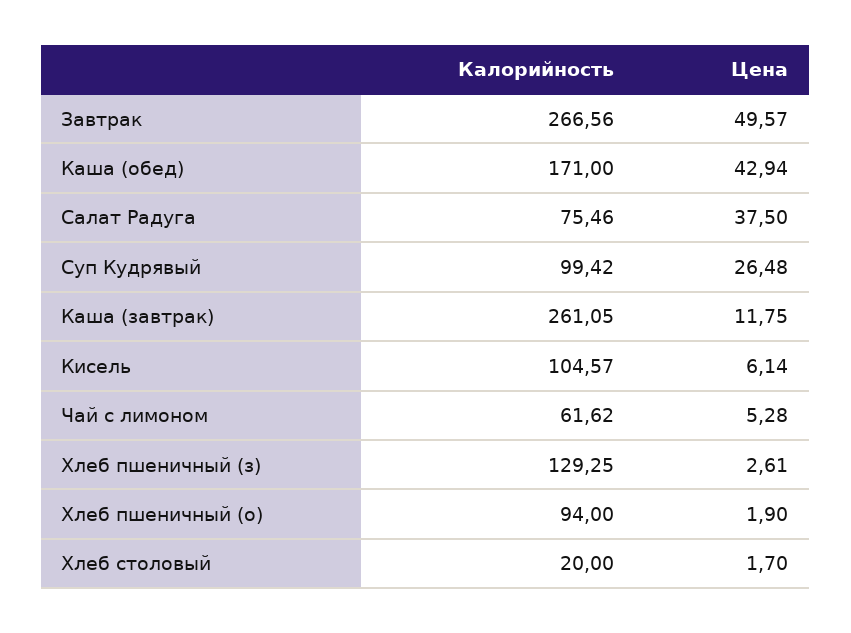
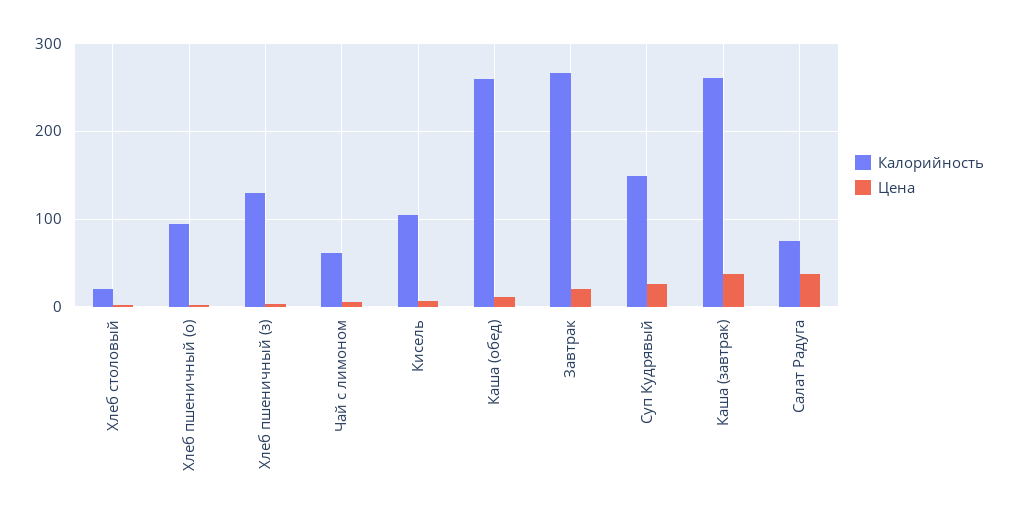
  {
    "Калорийность": {
      "Завтрак": 266.56,
-     "Каша (обед)": 171,
+     "Каша (обед)": 260,
      "Салат Радуга": 75.46,
-     "Суп Кудрявый": 99.42,
+     "Суп Кудрявый": 150,
      "Каша (завтрак)": 261.05,
      "Кисель": 104.57,
      "Чай с лимоном": 61.62,
      "Хлеб пшеничный (з)": 129.25,
      "Хлеб пшеничный (о)": 94,
      "Хлеб столовый": 20
    },
    "Цена": {
-     "Завтрак": 49.57,
+     "Завтрак": 20,
-     "Каша (обед)": 42.94,
+     "Каша (обед)": 10,
      "Салат Радуга": 37.5,
      "Суп Кудрявый": 26.48,
-     "Каша (завтрак)": 11.75,
+     "Каша (завтрак)": 40,
      "Кисель": 6.14,
      "Чай с лимоном": 5.28,
      "Хлеб пшеничный (з)": 2.61,
      "Хлеб пшеничный (о)": 1.9,
      "Хлеб столовый": 1.7
    }
  }

